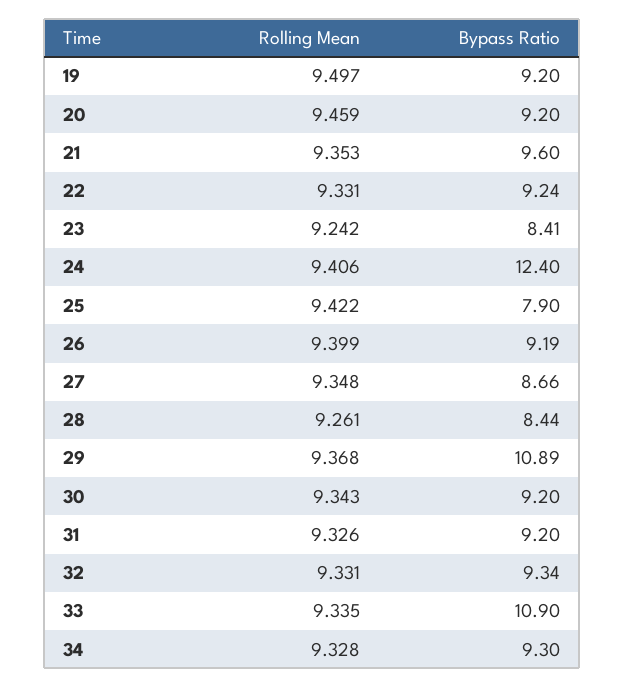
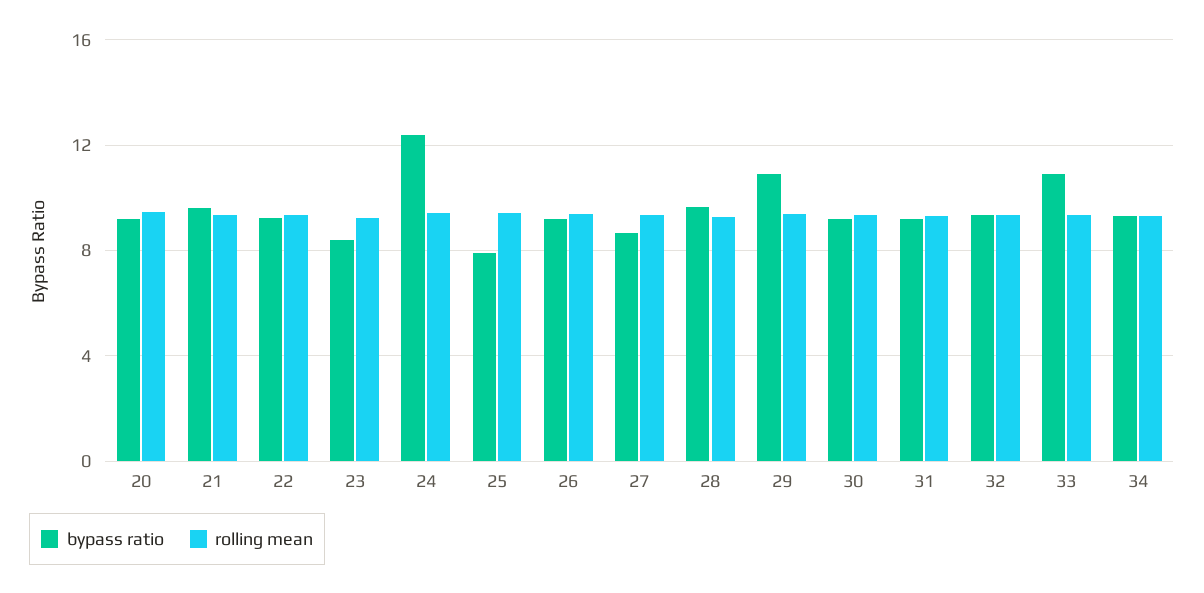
  {
    "Rolling Mean": {
-     "19": 9.497,
      "20": 9.459,
      "21": 9.353,
      "22": 9.331,
      "23": 9.242,
      "24": 9.406,
      "25": 9.422,
      "26": 9.399,
      "27": 9.348,
      "28": 9.261,
      "29": 9.368,
      "30": 9.343,
      "31": 9.326,
      "32": 9.331,
      "33": 9.335,
      "34": 9.328
    },
    "Bypass Ratio": {
-     "19": 9.2,
      "20": 9.2,
      "21": 9.6,
      "22": 9.24,
      "23": 8.41,
      "24": 12.4,
      "25": 7.9,
      "26": 9.19,
      "27": 8.66,
-     "28": 8.44,
+     "28": 9.5,
      "29": 10.89,
      "30": 9.2,
      "31": 9.2,
      "32": 9.34,
      "33": 10.9,
      "34": 9.3
    }
  }

